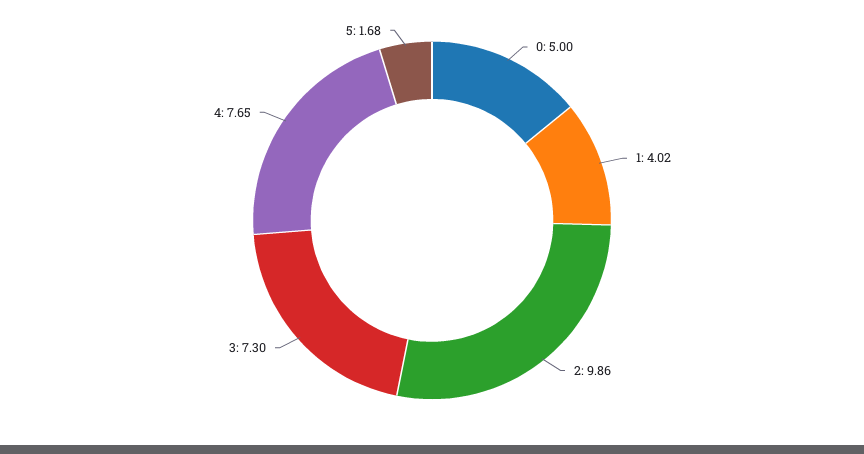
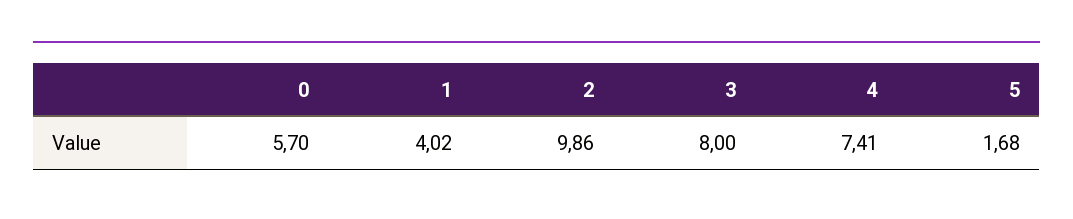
  {
-   "0": 5,
+   "0": 5.7,
    "1": 4.02,
    "2": 9.86,
-   "3": 7.3,
+   "3": 8,
-   "4": 7.65,
+   "4": 7.41,
    "5": 1.68
  }

